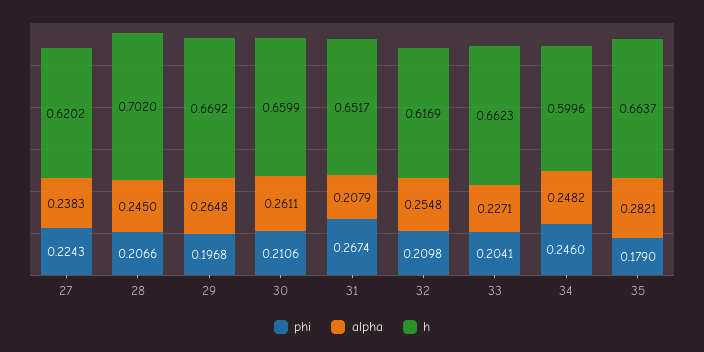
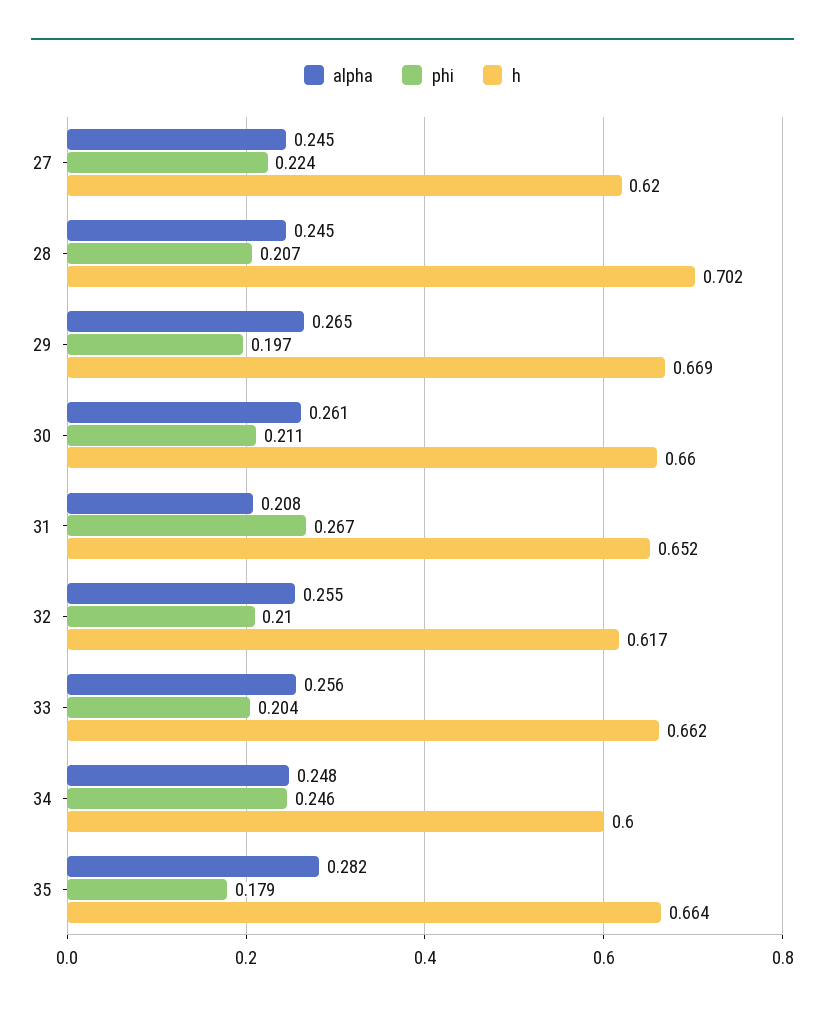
  {
    "phi": {
      "27": 0.2243,
      "28": 0.2066,
      "29": 0.1968,
      "30": 0.2106,
      "31": 0.2674,
      "32": 0.2098,
      "33": 0.2041,
      "34": 0.246,
      "35": 0.179
    },
    "alpha": {
-     "27": 0.2383,
+     "27": 0.245,
      "28": 0.245,
      "29": 0.2648,
      "30": 0.2611,
      "31": 0.2079,
      "32": 0.2548,
-     "33": 0.2271,
+     "33": 0.256,
      "34": 0.2482,
      "35": 0.2821
    },
    "h": {
      "27": 0.6202,
      "28": 0.702,
      "29": 0.6692,
      "30": 0.6599,
      "31": 0.6517,
      "32": 0.6169,
      "33": 0.6623,
      "34": 0.5996,
      "35": 0.6637
    }
  }

